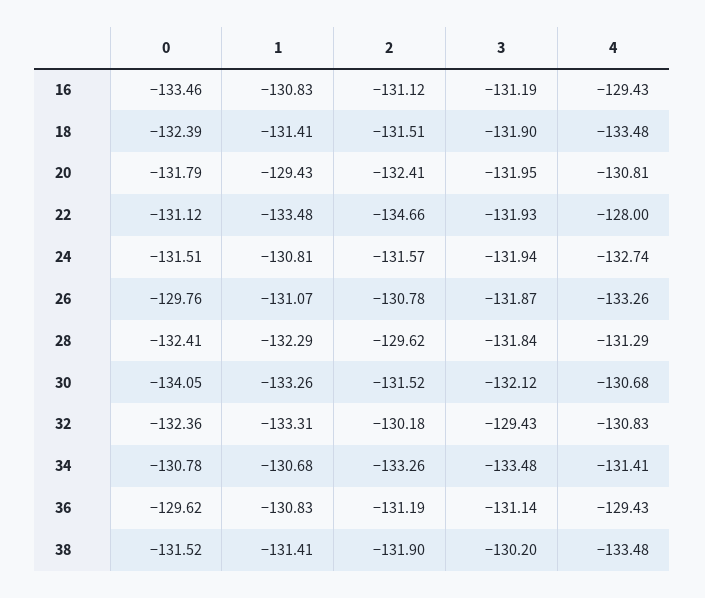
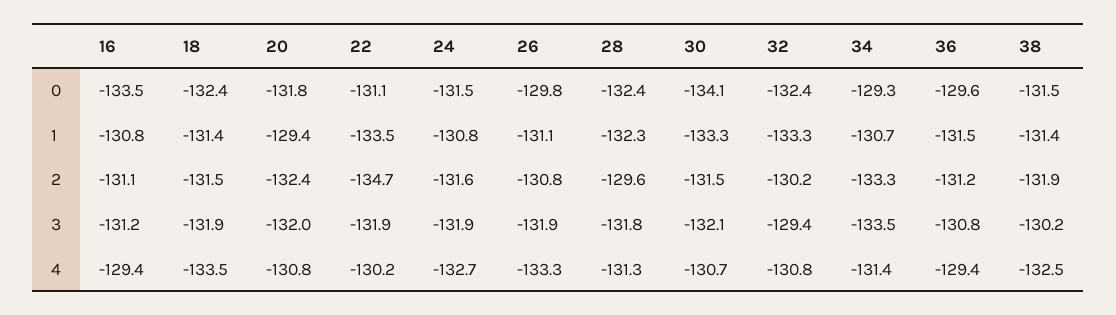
  {
    "0": {
      "16": -133.46,
      "18": -132.39,
      "20": -131.79,
      "22": -131.12,
      "24": -131.51,
      "26": -129.76,
      "28": -132.41,
      "30": -134.05,
      "32": -132.36,
-     "34": -130.78,
+     "34": -129.3,
      "36": -129.62,
      "38": -131.52
    },
    "1": {
      "16": -130.83,
      "18": -131.41,
      "20": -129.43,
      "22": -133.48,
      "24": -130.81,
      "26": -131.07,
      "28": -132.29,
      "30": -133.26,
      "32": -133.31,
      "34": -130.68,
-     "36": -130.83,
+     "36": -131.5,
      "38": -131.41
    },
    "2": {
      "16": -131.12,
      "18": -131.51,
      "20": -132.41,
      "22": -134.66,
      "24": -131.57,
      "26": -130.78,
      "28": -129.62,
      "30": -131.52,
      "32": -130.18,
      "34": -133.26,
      "36": -131.19,
      "38": -131.9
    },
    "3": {
      "16": -131.19,
      "18": -131.9,
      "20": -131.95,
      "22": -131.93,
      "24": -131.94,
      "26": -131.87,
      "28": -131.84,
      "30": -132.12,
      "32": -129.43,
      "34": -133.48,
-     "36": -131.14,
+     "36": -130.8,
      "38": -130.2
    },
    "4": {
      "16": -129.43,
      "18": -133.48,
      "20": -130.81,
-     "22": -128,
+     "22": -130.2,
      "24": -132.74,
      "26": -133.26,
      "28": -131.29,
      "30": -130.68,
      "32": -130.83,
      "34": -131.41,
      "36": -129.43,
-     "38": -133.48
+     "38": -132.5
    }
  }

